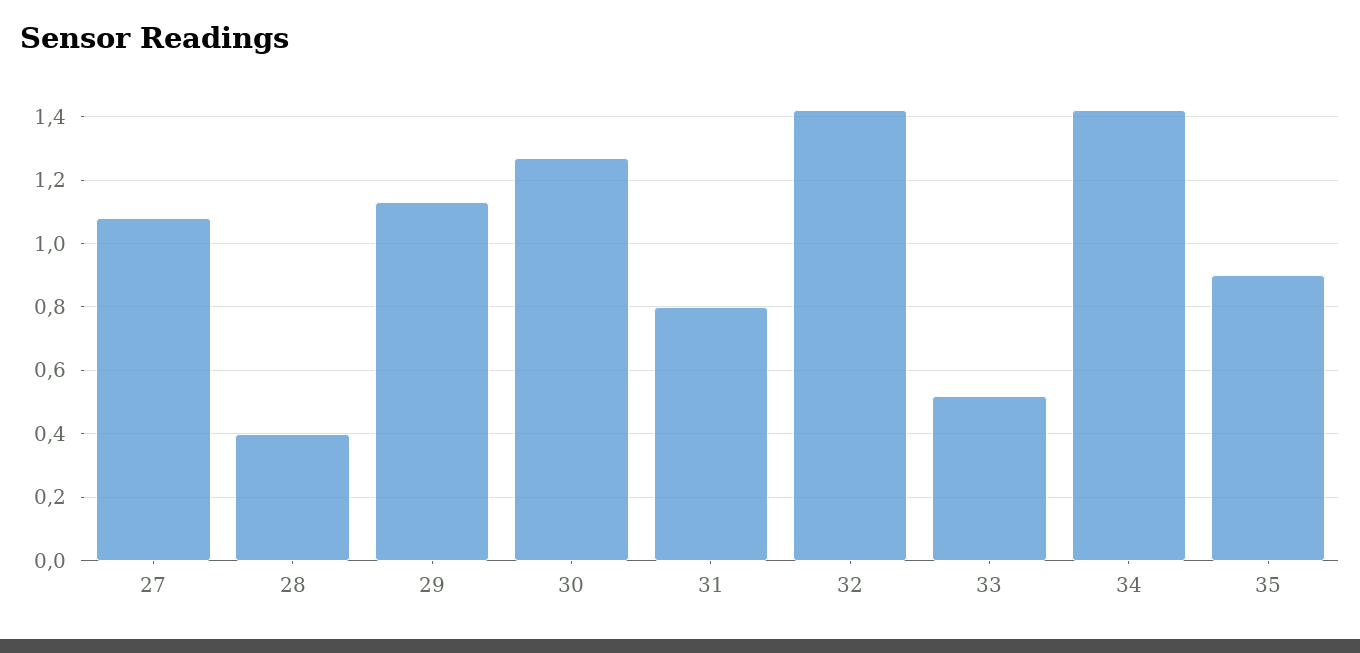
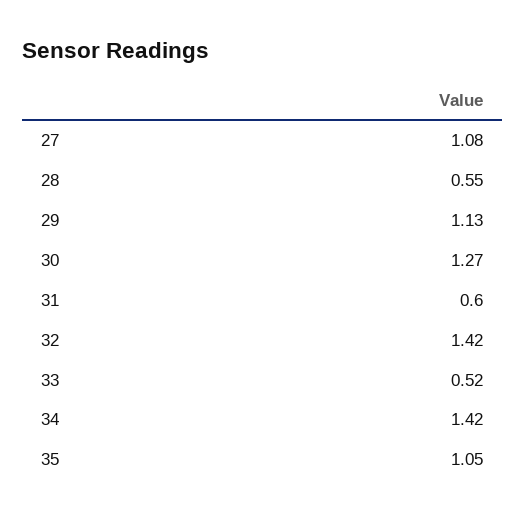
  {
    "27": 1.08,
-   "28": 0.4,
+   "28": 0.55,
    "29": 1.13,
    "30": 1.27,
-   "31": 0.8,
+   "31": 0.6,
    "32": 1.42,
    "33": 0.52,
    "34": 1.42,
-   "35": 0.9
+   "35": 1.05
  }

